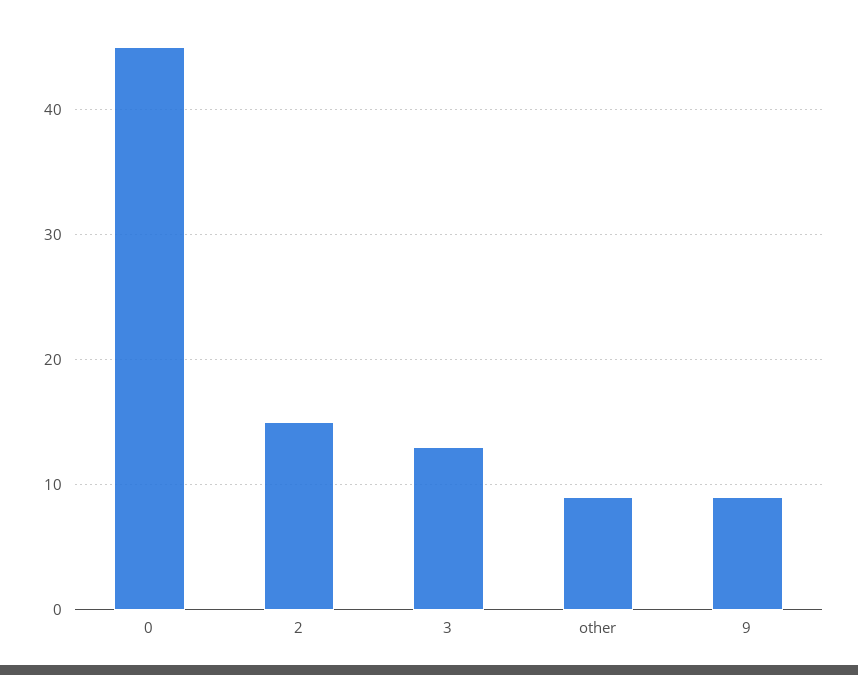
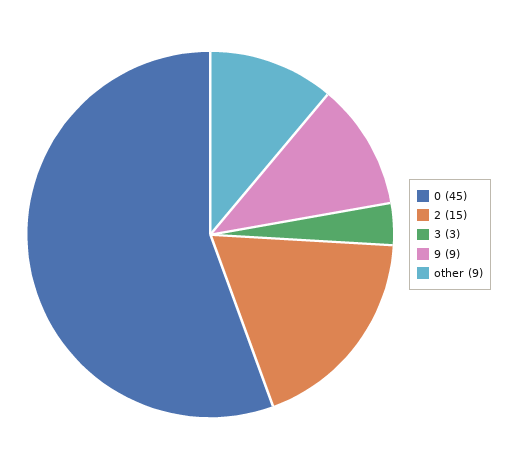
  {
    "0": 45,
    "2": 15,
-   "3": 13,
+   "3": 3,
    "other": 9,
    "9": 9
  }

